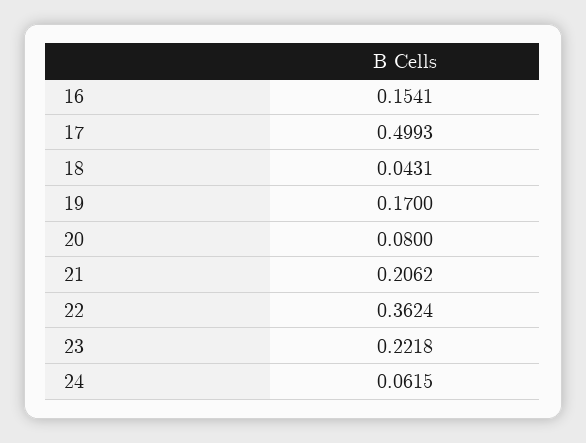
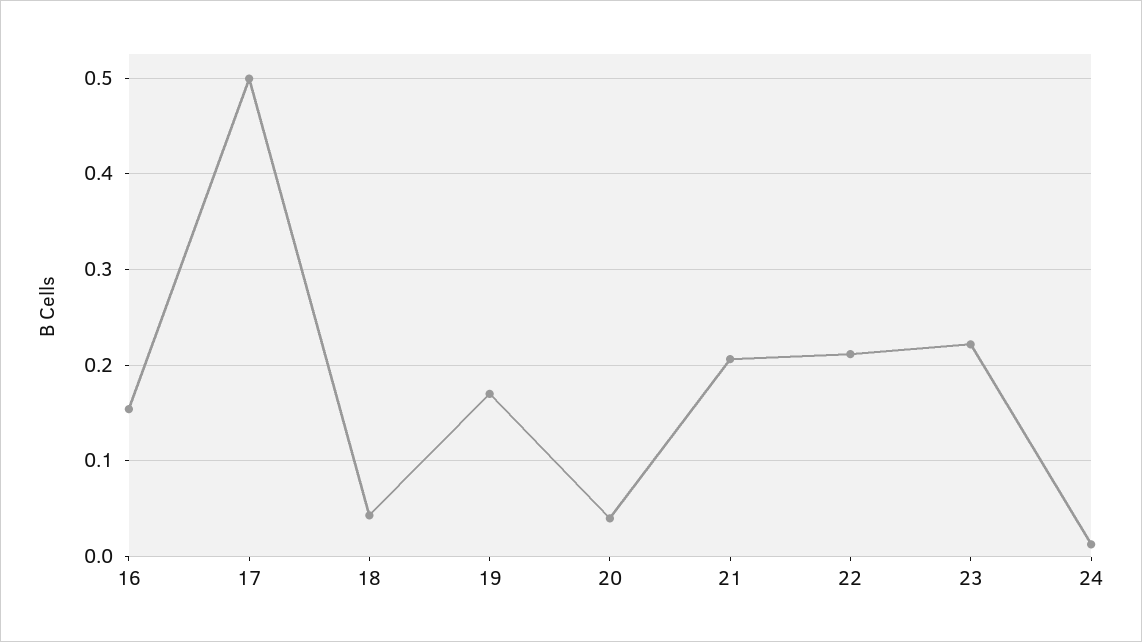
  {
    "16": 0.1541,
    "17": 0.4993,
    "18": 0.0431,
    "19": 0.17,
-   "20": 0.08,
+   "20": 0.04,
    "21": 0.2062,
-   "22": 0.3624,
+   "22": 0.21,
    "23": 0.2218,
-   "24": 0.0615
+   "24": 0.01
  }

